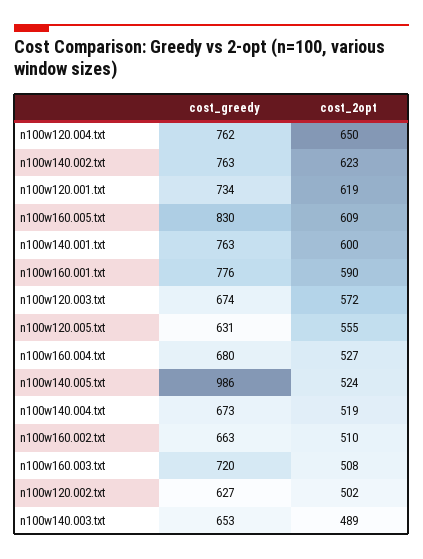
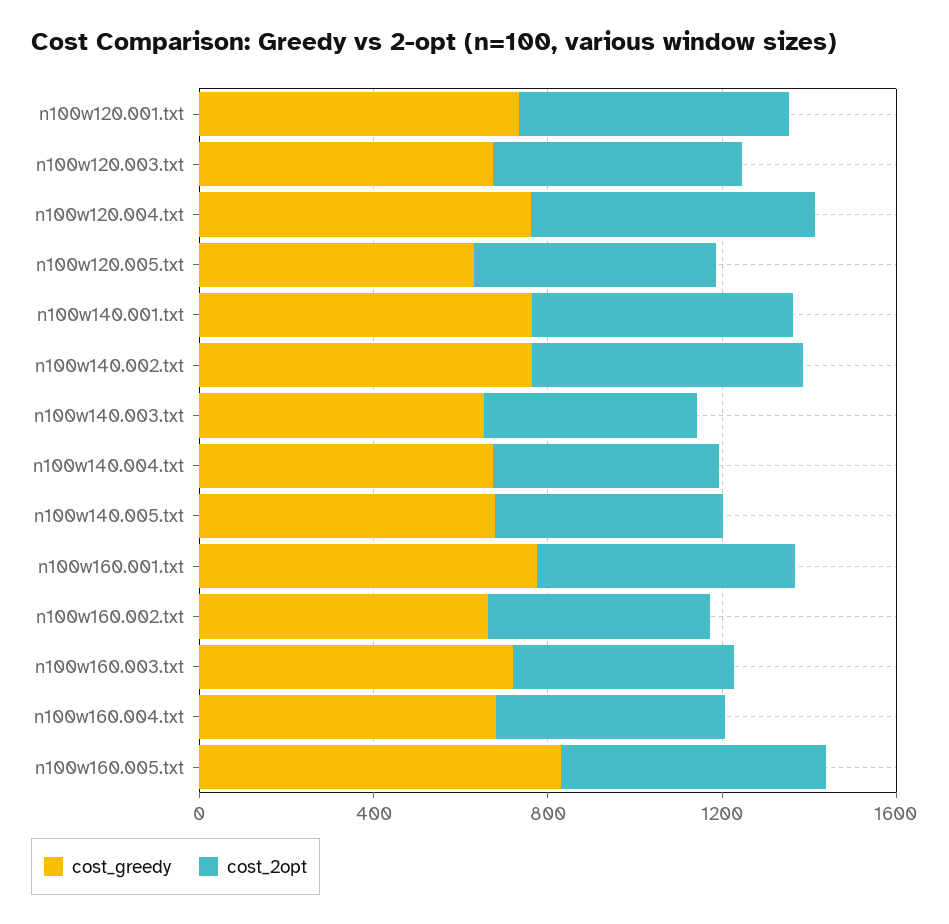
  {
    "cost_greedy": {
      "n100w120.004.txt": 762,
      "n100w140.002.txt": 763,
      "n100w120.001.txt": 734,
      "n100w160.005.txt": 830,
      "n100w140.001.txt": 763,
      "n100w160.001.txt": 776,
      "n100w120.003.txt": 674,
      "n100w120.005.txt": 631,
      "n100w160.004.txt": 680,
-     "n100w140.005.txt": 986,
+     "n100w140.005.txt": 700,
      "n100w140.004.txt": 673,
      "n100w160.002.txt": 663,
      "n100w160.003.txt": 720,
-     "n100w120.002.txt": 627,
      "n100w140.003.txt": 653
    },
    "cost_2opt": {
      "n100w120.004.txt": 650,
      "n100w140.002.txt": 623,
      "n100w120.001.txt": 619,
      "n100w160.005.txt": 609,
      "n100w140.001.txt": 600,
      "n100w160.001.txt": 590,
      "n100w120.003.txt": 572,
      "n100w120.005.txt": 555,
      "n100w160.004.txt": 527,
      "n100w140.005.txt": 524,
      "n100w140.004.txt": 519,
      "n100w160.002.txt": 510,
      "n100w160.003.txt": 508,
-     "n100w120.002.txt": 502,
      "n100w140.003.txt": 489
    }
  }

